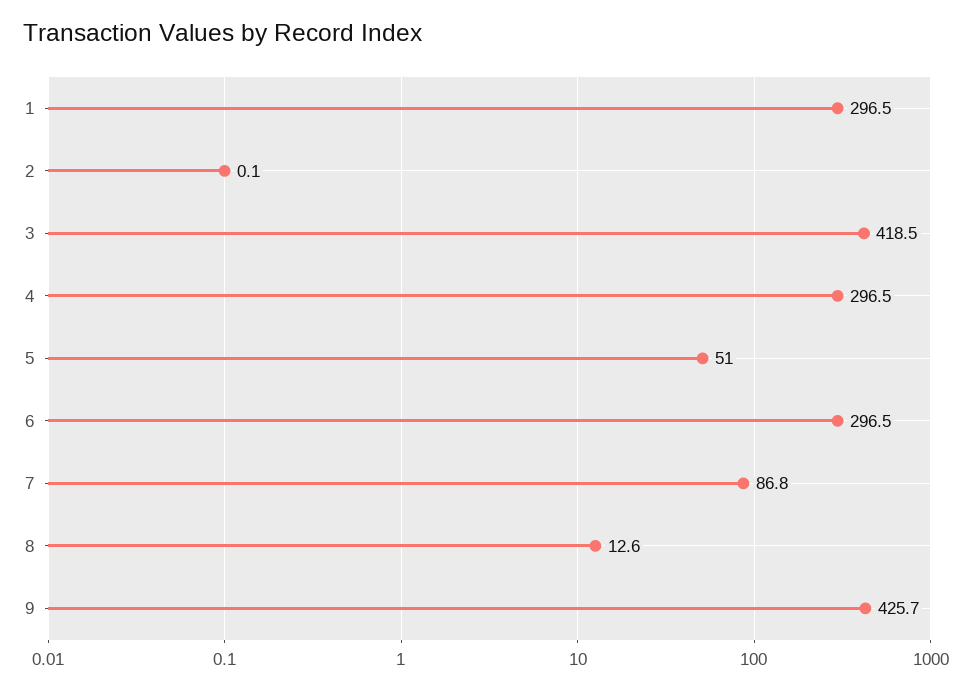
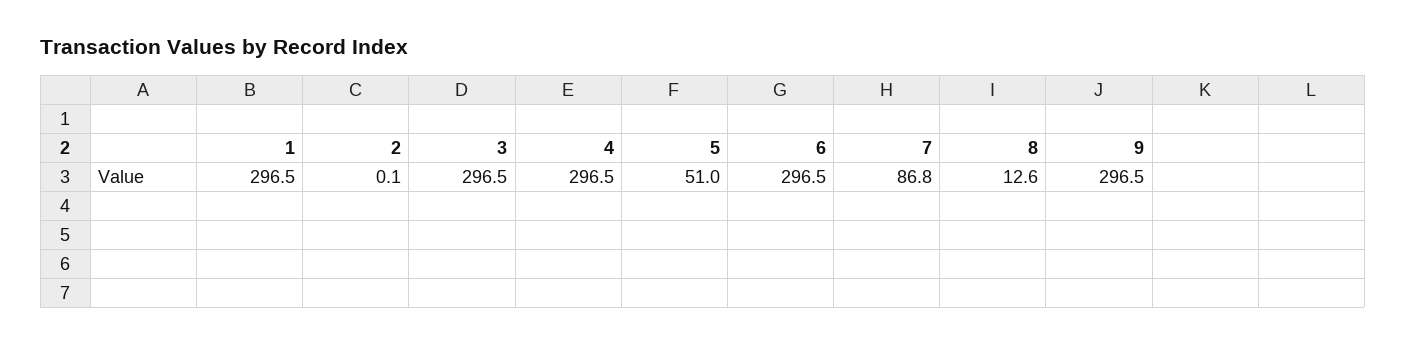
  {
    "1": 296.5,
    "2": 0.1,
-   "3": 418.5,
+   "3": 296.5,
    "4": 296.5,
    "5": 51,
    "6": 296.5,
    "7": 86.8,
    "8": 12.6,
-   "9": 425.7
+   "9": 296.5
  }

